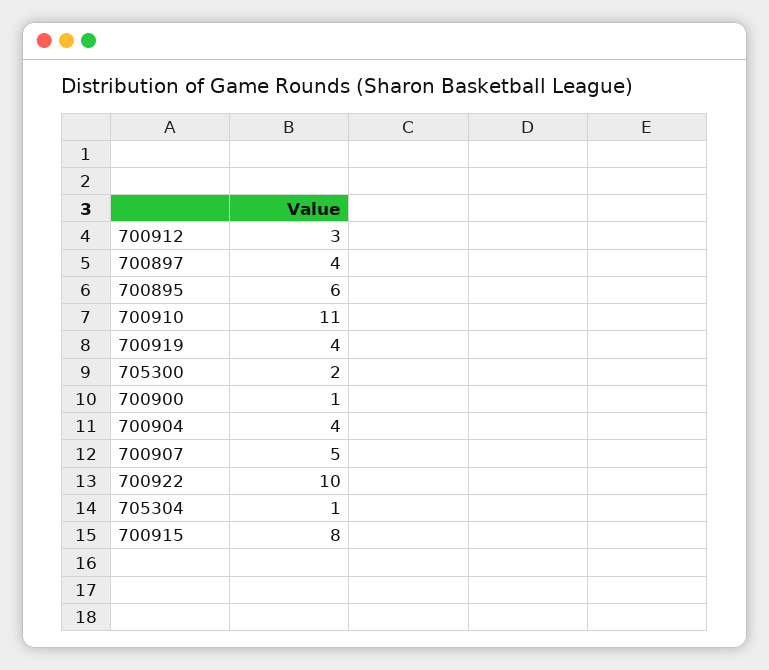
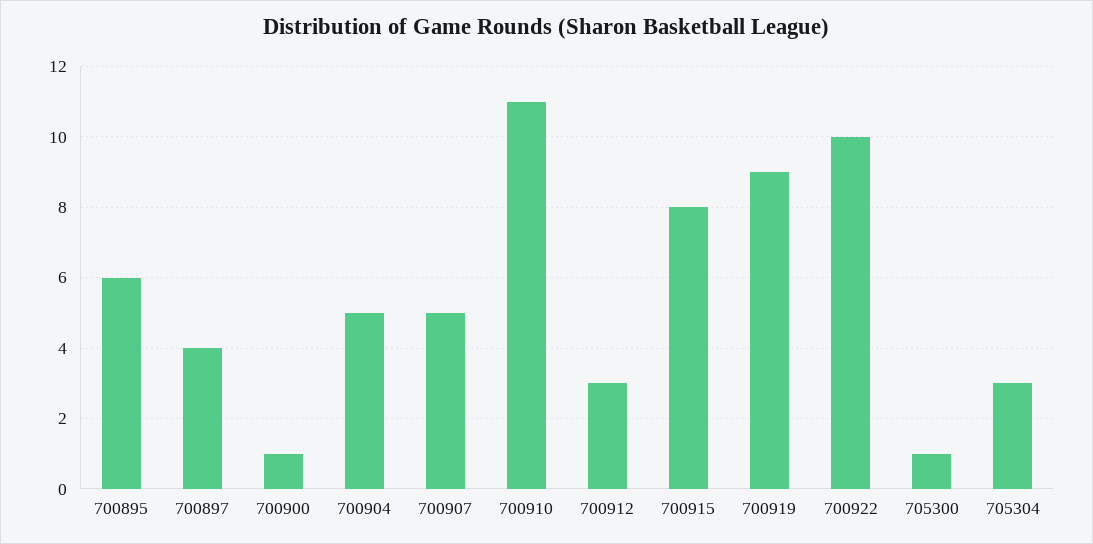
  {
    "700912": 3,
    "700897": 4,
    "700895": 6,
    "700910": 11,
-   "700919": 4,
+   "700919": 9,
-   "705300": 2,
+   "705300": 1,
    "700900": 1,
-   "700904": 4,
+   "700904": 5,
    "700907": 5,
    "700922": 10,
-   "705304": 1,
+   "705304": 3,
    "700915": 8
  }

